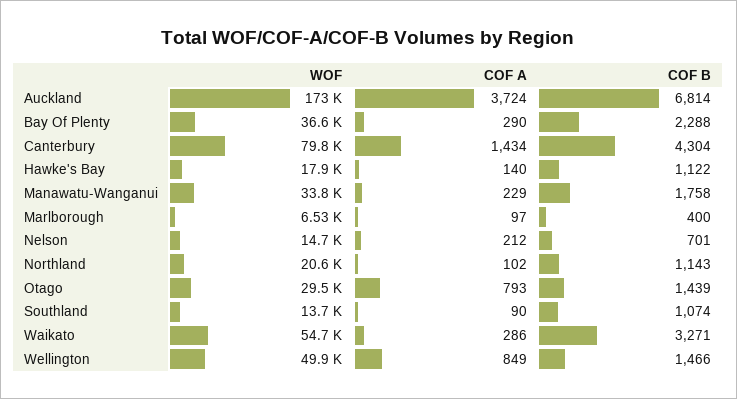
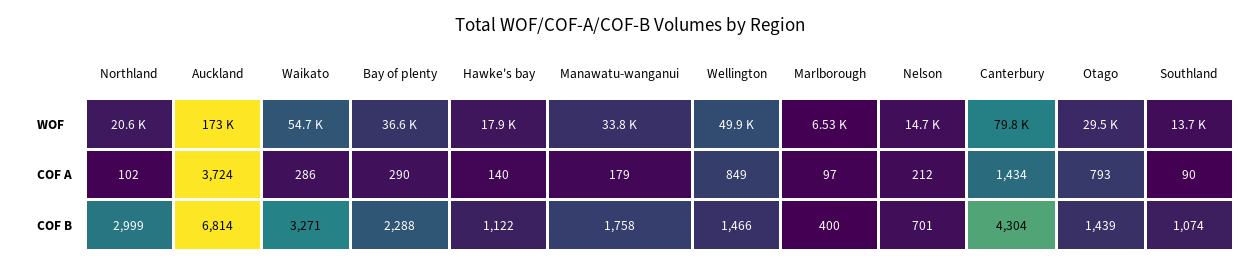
  {
    "WOF": {
      "Auckland": 173000,
      "Bay Of Plenty": 36600,
      "Canterbury": 79800,
      "Hawke's Bay": 17900,
      "Manawatu-Wanganui": 33800,
      "Marlborough": 6530,
      "Nelson": 14700,
      "Northland": 20600,
      "Otago": 29500,
      "Southland": 13700,
      "Waikato": 54700,
      "Wellington": 49900
    },
    "COF A": {
      "Auckland": 3724,
      "Bay Of Plenty": 290,
      "Canterbury": 1434,
      "Hawke's Bay": 140,
-     "Manawatu-Wanganui": 229,
+     "Manawatu-Wanganui": 179,
      "Marlborough": 97,
      "Nelson": 212,
      "Northland": 102,
      "Otago": 793,
      "Southland": 90,
      "Waikato": 286,
      "Wellington": 849
    },
    "COF B": {
      "Auckland": 6814,
      "Bay Of Plenty": 2288,
      "Canterbury": 4304,
      "Hawke's Bay": 1122,
      "Manawatu-Wanganui": 1758,
      "Marlborough": 400,
      "Nelson": 701,
-     "Northland": 1143,
+     "Northland": 2999,
      "Otago": 1439,
      "Southland": 1074,
      "Waikato": 3271,
      "Wellington": 1466
    }
  }

